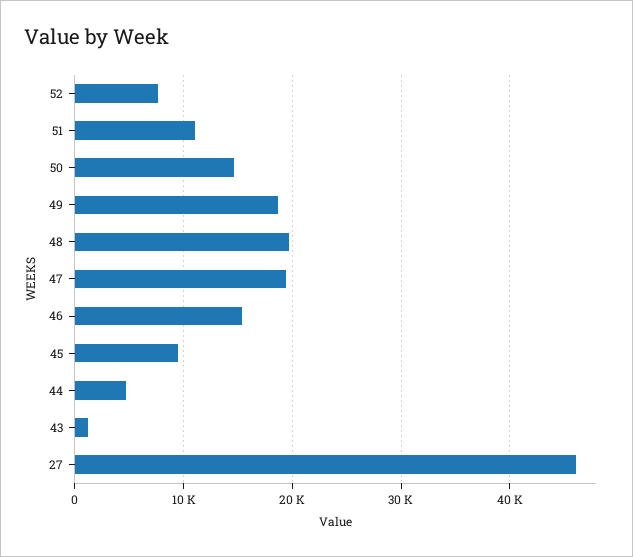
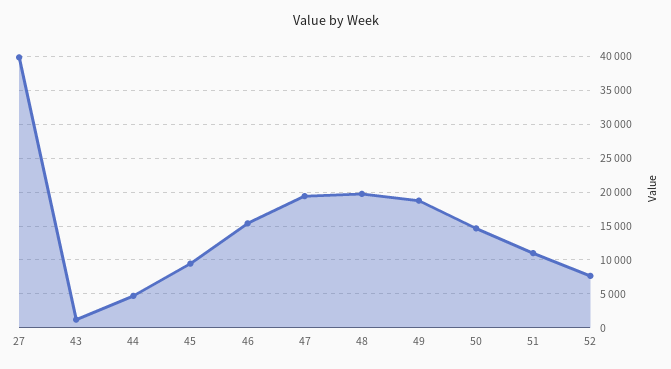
  {
    "52": 8000,
    "51": 11000,
    "50": 15000,
    "49": 19000,
    "48": 20000,
    "47": 19000,
    "46": 15000,
    "45": 9000,
    "44": 5000,
    "43": 1000,
-   "27": 46000
+   "27": 40000
  }

